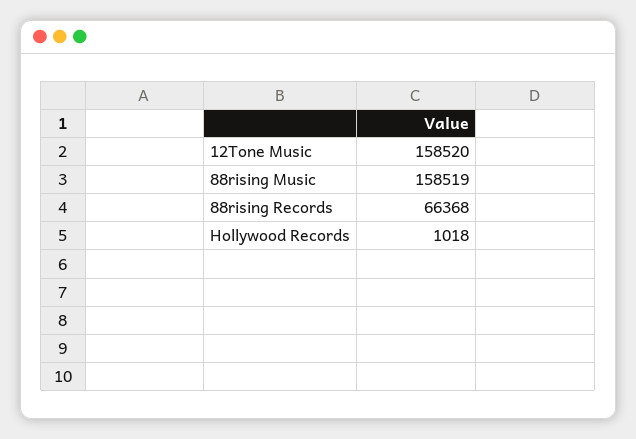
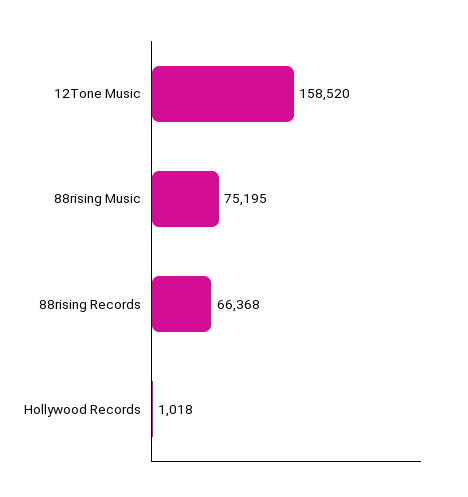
  {
    "12Tone Music": 158520,
-   "88rising Music": 158519,
+   "88rising Music": 75195,
    "88rising Records": 66368,
    "Hollywood Records": 1018
  }

